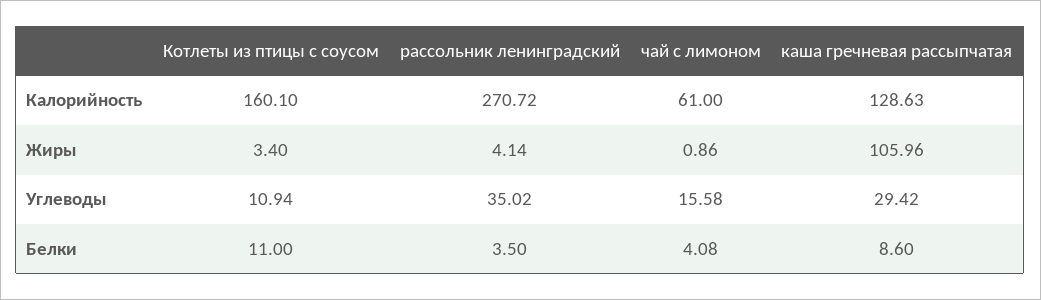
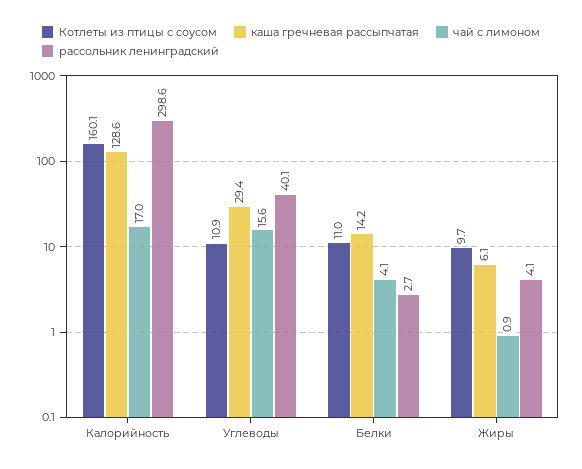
  {
    "Котлеты из птицы с соусом": {
      "Калорийность": 160.1,
-     "Жиры": 3.4,
+     "Жиры": 9.7,
      "Углеводы": 10.94,
      "Белки": 11
    },
    "рассольник ленинградский": {
-     "Калорийность": 270.72,
+     "Калорийность": 298.6,
      "Жиры": 4.14,
-     "Углеводы": 35.02,
+     "Углеводы": 40.1,
-     "Белки": 3.5
+     "Белки": 2.7
    },
    "чай с лимоном": {
-     "Калорийность": 61,
+     "Калорийность": 17,
      "Жиры": 0.86,
      "Углеводы": 15.58,
      "Белки": 4.08
    },
    "каша гречневая рассыпчатая": {
      "Калорийность": 128.63,
-     "Жиры": 105.96,
+     "Жиры": 6.1,
      "Углеводы": 29.42,
-     "Белки": 8.6
+     "Белки": 14.2
    }
  }

